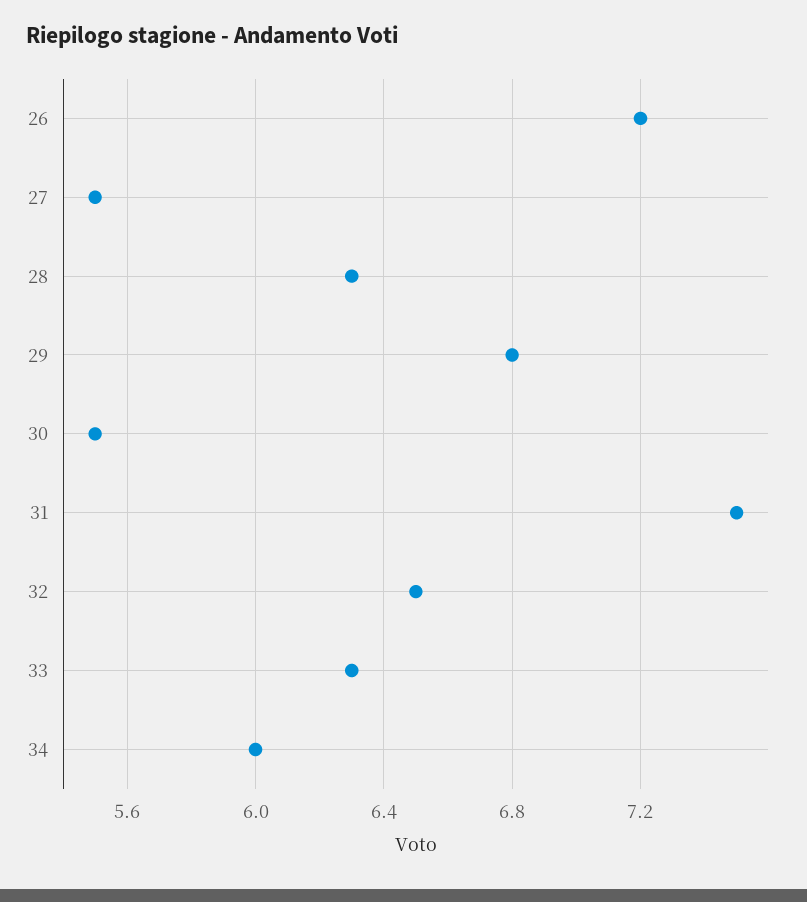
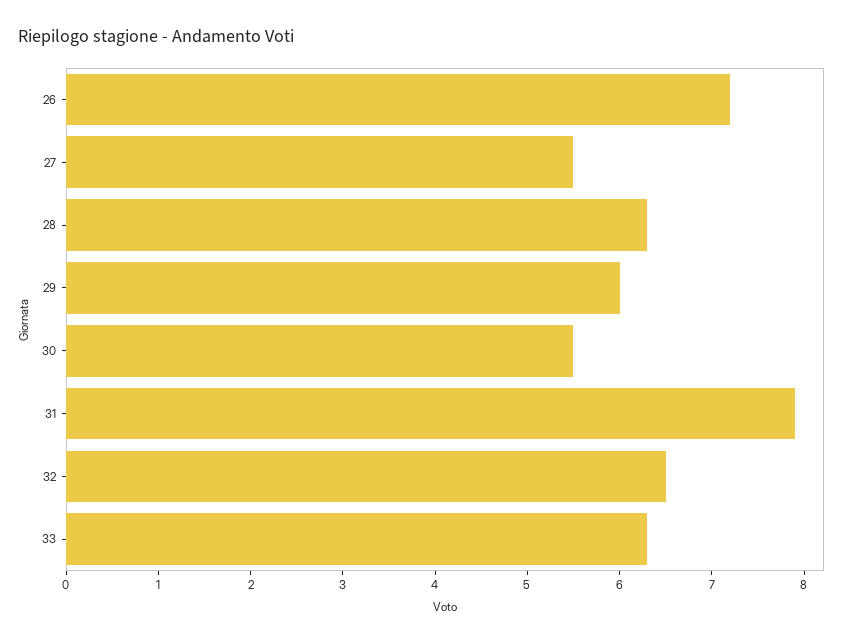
  {
    "26": 7.2,
    "27": 5.5,
    "28": 6.3,
-   "29": 6.8,
+   "29": 6,
    "30": 5.5,
-   "31": 7.5,
+   "31": 7.9,
    "32": 6.5,
-   "33": 6.3,
+   "33": 6.3
-   "34": 6
  }

